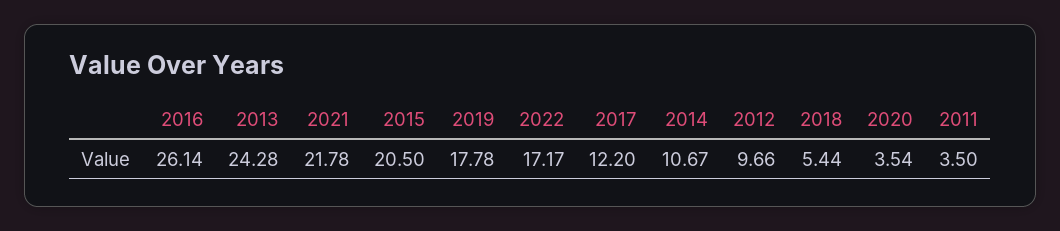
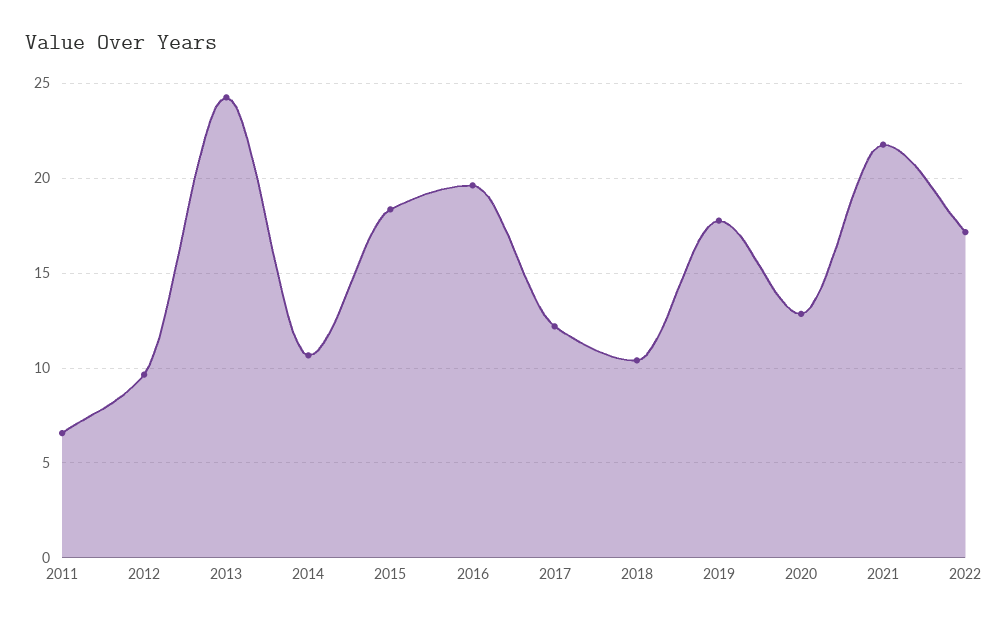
  {
-   "2016": 26.14,
+   "2016": 19.5,
    "2013": 24.28,
    "2021": 21.78,
-   "2015": 20.5,
+   "2015": 18.5,
    "2019": 17.78,
    "2022": 17.17,
    "2017": 12.2,
    "2014": 10.67,
    "2012": 9.66,
-   "2018": 5.44,
+   "2018": 10.5,
-   "2020": 3.54,
+   "2020": 13,
-   "2011": 3.5
+   "2011": 6.5
  }

